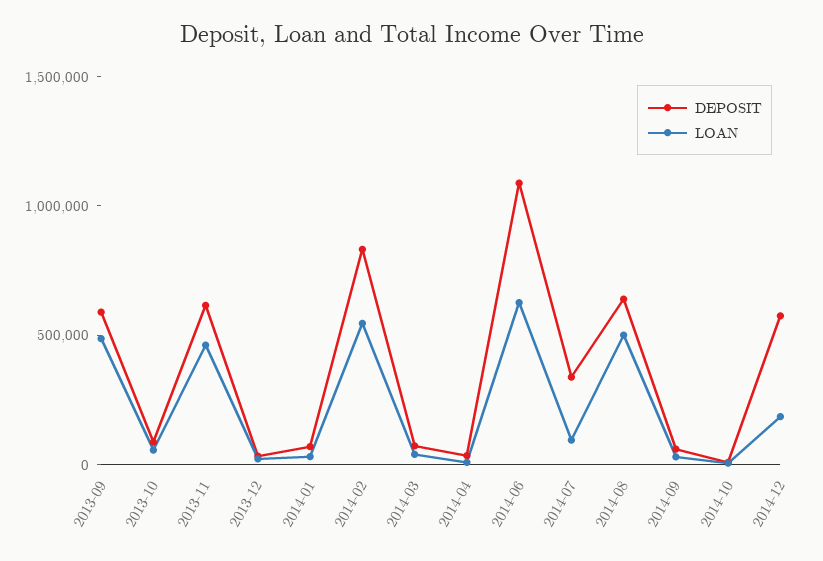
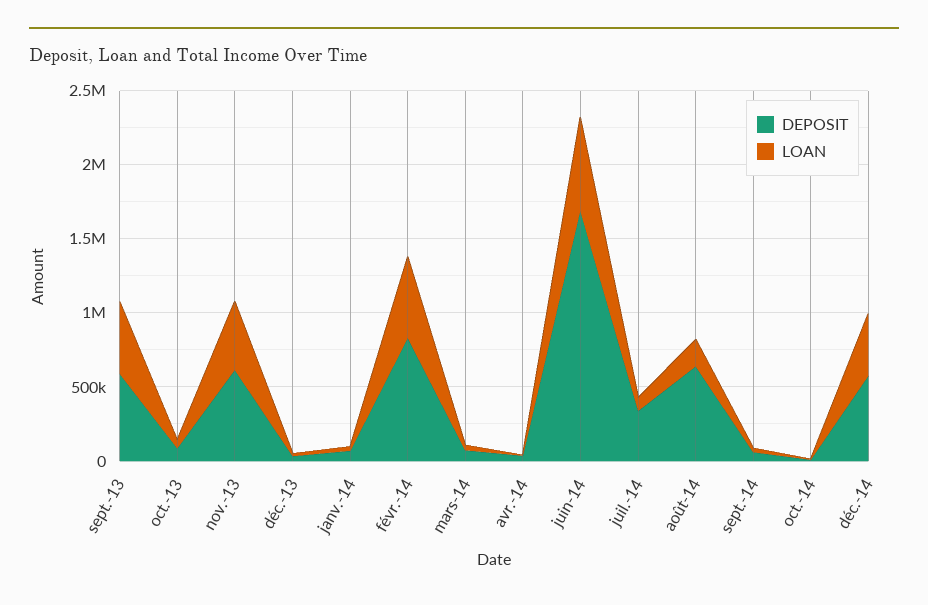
  {
    "DEPOSIT": {
      "2013-09": 600000,
      "2013-10": 100000,
      "2013-11": 600000,
      "2013-12": 0,
      "2014-01": 100000,
      "2014-02": 800000,
      "2014-03": 100000,
      "2014-04": 0,
-     "2014-06": 1100000,
+     "2014-06": 1700000,
      "2014-07": 300000,
      "2014-08": 600000,
      "2014-09": 100000,
      "2014-10": 0,
      "2014-12": 600000
    },
    "LOAN": {
      "2013-09": 500000,
      "2013-10": 100000,
      "2013-11": 500000,
      "2013-12": 0,
      "2014-01": 0,
      "2014-02": 500000,
      "2014-03": 0,
      "2014-04": 0,
      "2014-06": 600000,
      "2014-07": 100000,
-     "2014-08": 500000,
+     "2014-08": 200000,
      "2014-09": 0,
      "2014-10": 0,
-     "2014-12": 200000
+     "2014-12": 400000
    }
  }

